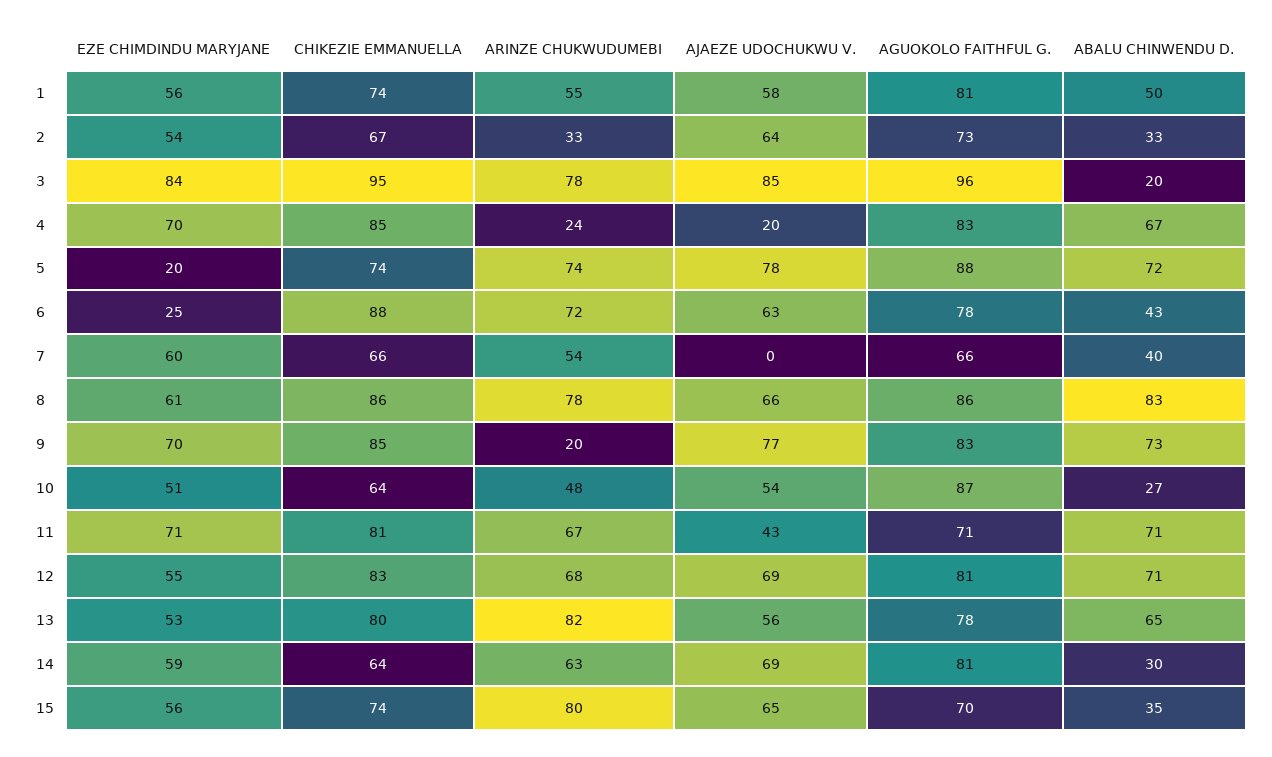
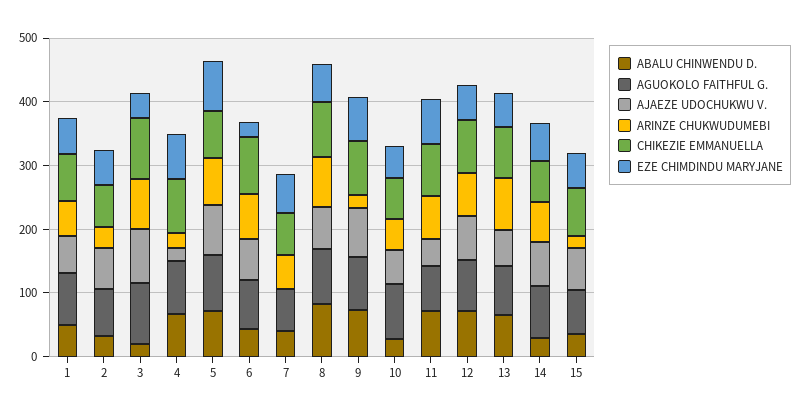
  {
    "EZE CHIMDINDU MARYJANE": {
      "1": 56,
      "2": 54,
-     "3": 84,
+     "3": 40,
      "4": 70,
-     "5": 20,
+     "5": 80,
      "6": 25,
      "7": 60,
      "8": 61,
      "9": 70,
      "10": 51,
      "11": 71,
      "12": 55,
      "13": 53,
      "14": 59,
      "15": 56
    },
    "CHIKEZIE EMMANUELLA": {
      "1": 74,
      "2": 67,
      "3": 95,
      "4": 85,
      "5": 74,
      "6": 88,
      "7": 66,
      "8": 86,
      "9": 85,
      "10": 64,
      "11": 81,
      "12": 83,
      "13": 80,
      "14": 64,
      "15": 74
    },
    "ARINZE CHUKWUDUMEBI": {
      "1": 55,
      "2": 33,
      "3": 78,
      "4": 24,
      "5": 74,
      "6": 72,
      "7": 54,
      "8": 78,
      "9": 20,
      "10": 48,
      "11": 67,
      "12": 68,
      "13": 82,
      "14": 63,
-     "15": 80
+     "15": 20
    },
    "AJAEZE UDOCHUKWU V.": {
      "1": 58,
      "2": 64,
      "3": 85,
      "4": 20,
      "5": 78,
      "6": 63,
      "7": 0,
      "8": 66,
      "9": 77,
      "10": 54,
      "11": 43,
      "12": 69,
      "13": 56,
      "14": 69,
      "15": 65
    },
    "AGUOKOLO FAITHFUL G.": {
      "1": 81,
      "2": 73,
      "3": 96,
      "4": 83,
      "5": 88,
      "6": 78,
      "7": 66,
      "8": 86,
      "9": 83,
      "10": 87,
      "11": 71,
      "12": 81,
      "13": 78,
      "14": 81,
      "15": 70
    },
    "ABALU CHINWENDU D.": {
      "1": 50,
      "2": 33,
      "3": 20,
      "4": 67,
      "5": 72,
      "6": 43,
      "7": 40,
      "8": 83,
      "9": 73,
      "10": 27,
      "11": 71,
      "12": 71,
      "13": 65,
      "14": 30,
      "15": 35
    }
  }

